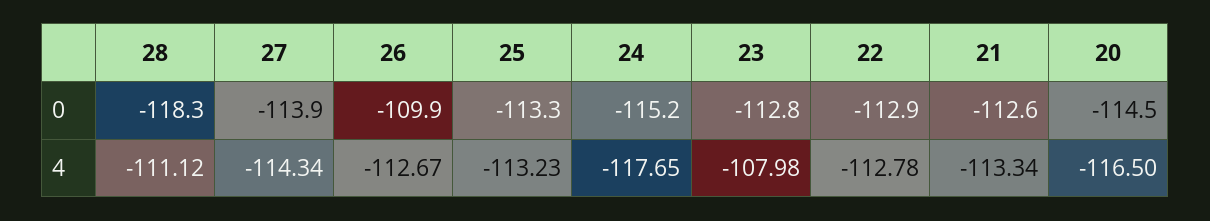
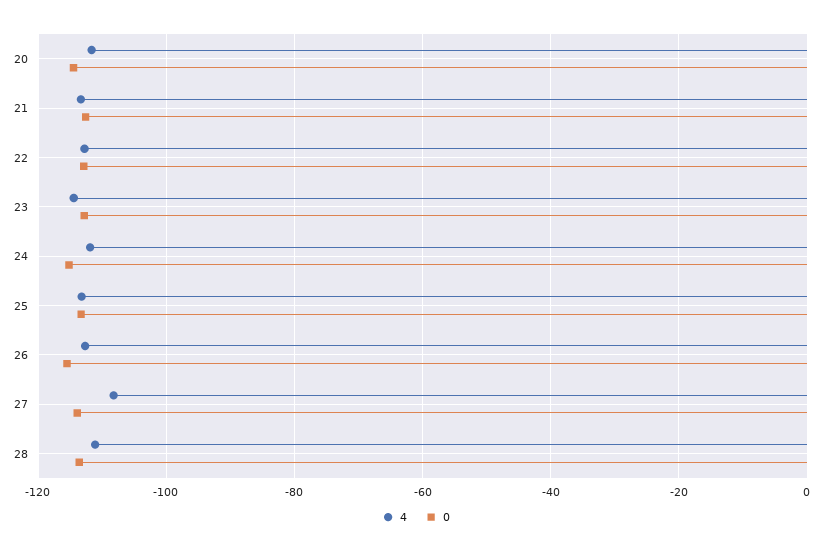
  {
    "0": {
-     "28": -118.3,
+     "28": -114,
      "27": -113.9,
-     "26": -109.9,
+     "26": -116,
      "25": -113.3,
      "24": -115.2,
      "23": -112.8,
      "22": -112.9,
      "21": -112.6,
      "20": -114.5
    },
    "4": {
      "28": -111.12,
-     "27": -114.34,
+     "27": -108,
      "26": -112.67,
      "25": -113.23,
-     "24": -117.65,
+     "24": -112,
-     "23": -107.98,
+     "23": -114,
      "22": -112.78,
      "21": -113.34,
-     "20": -116.5
+     "20": -112
    }
  }

